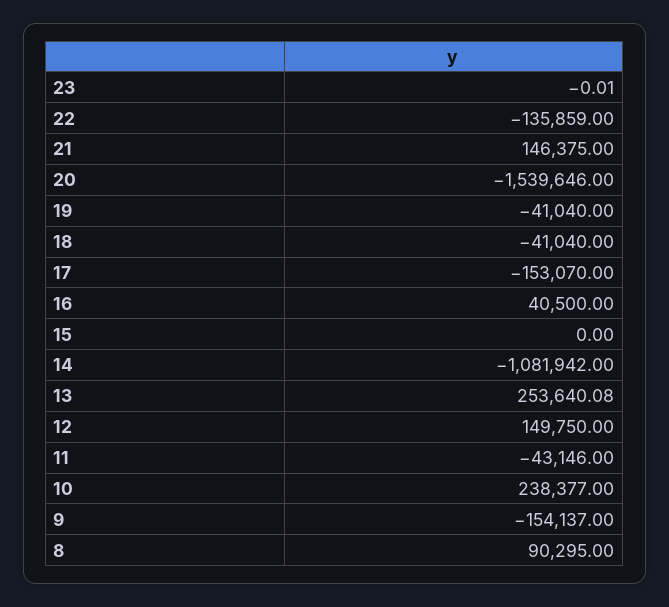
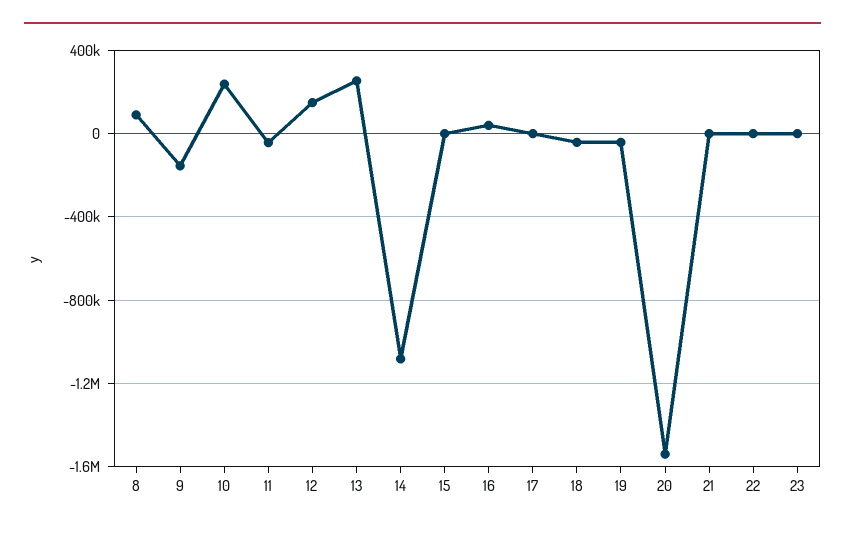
  {
    "23": -0.01,
-   "22": -135859,
+   "22": 0,
-   "21": 146375,
+   "21": 0,
    "20": -1539646,
    "19": -41040,
    "18": -41040,
-   "17": -153070,
+   "17": 0,
    "16": 40500,
    "15": 0,
    "14": -1081942,
    "13": 253640.08,
    "12": 149750,
    "11": -43146,
    "10": 238377,
    "9": -154137,
    "8": 90295
  }

